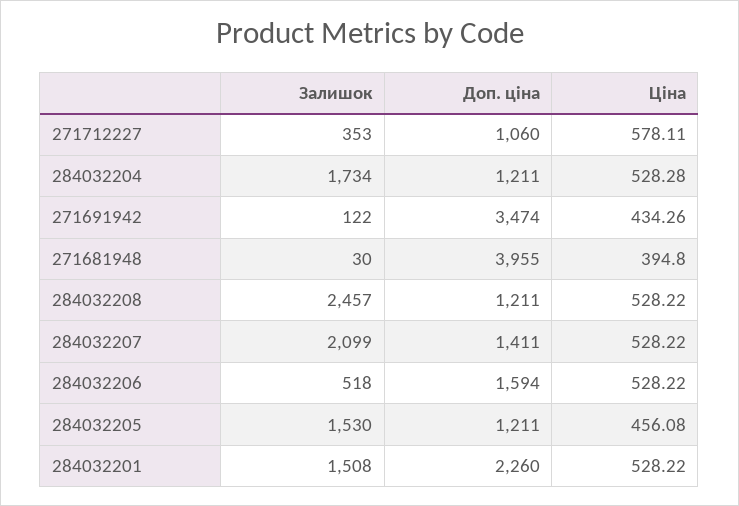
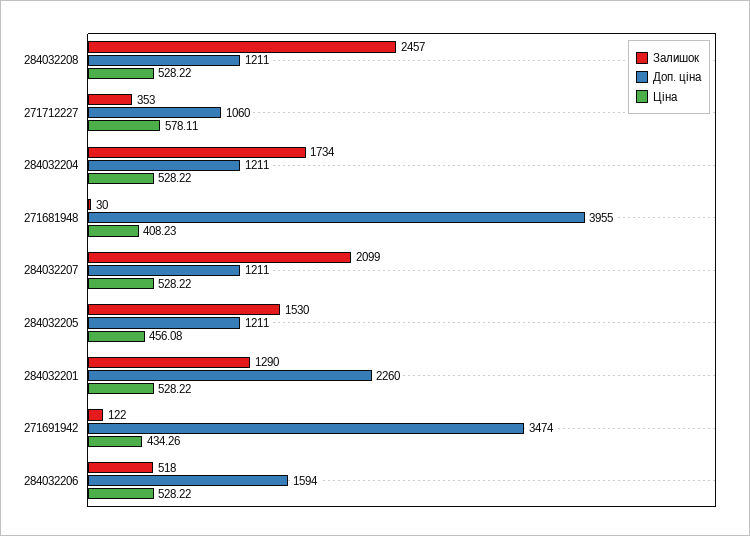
  {
    "Залишок": {
      "271712227": 353,
      "284032204": 1734,
      "271691942": 122,
      "271681948": 30,
      "284032208": 2457,
      "284032207": 2099,
      "284032206": 518,
      "284032205": 1530,
-     "284032201": 1508
+     "284032201": 1290
    },
    "Доп. ціна": {
      "271712227": 1060,
      "284032204": 1211,
      "271691942": 3474,
      "271681948": 3955,
      "284032208": 1211,
-     "284032207": 1411,
+     "284032207": 1211,
      "284032206": 1594,
      "284032205": 1211,
      "284032201": 2260
    },
    "Ціна": {
      "271712227": 578.11,
-     "284032204": 528.28,
+     "284032204": 528.22,
      "271691942": 434.26,
-     "271681948": 394.8,
+     "271681948": 408.23,
      "284032208": 528.22,
      "284032207": 528.22,
      "284032206": 528.22,
      "284032205": 456.08,
      "284032201": 528.22
    }
  }

